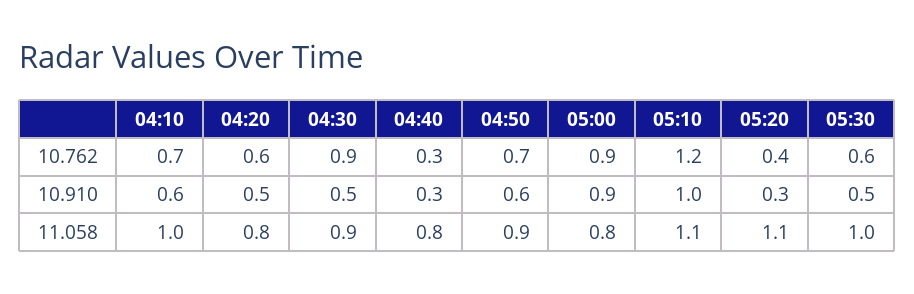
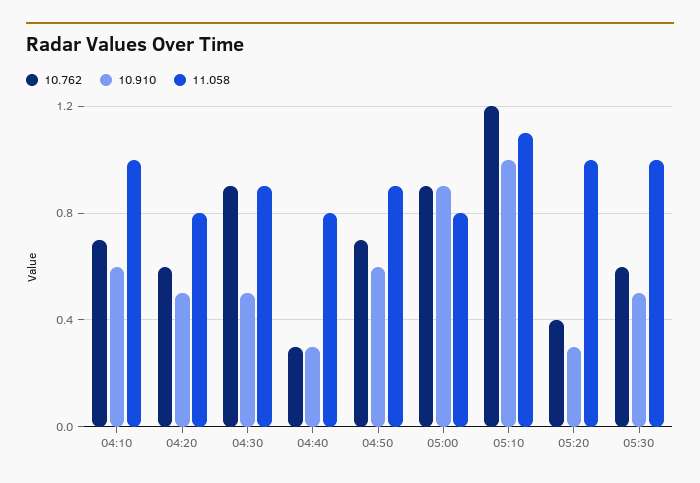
  {
    "10.762": {
      "04:10": 0.7,
      "04:20": 0.6,
      "04:30": 0.9,
      "04:40": 0.3,
      "04:50": 0.7,
      "05:00": 0.9,
      "05:10": 1.2,
      "05:20": 0.4,
      "05:30": 0.6
    },
    "10.910": {
      "04:10": 0.6,
      "04:20": 0.5,
      "04:30": 0.5,
      "04:40": 0.3,
      "04:50": 0.6,
      "05:00": 0.9,
      "05:10": 1,
      "05:20": 0.3,
      "05:30": 0.5
    },
    "11.058": {
      "04:10": 1,
      "04:20": 0.8,
      "04:30": 0.9,
      "04:40": 0.8,
      "04:50": 0.9,
      "05:00": 0.8,
      "05:10": 1.1,
-     "05:20": 1.1,
+     "05:20": 1,
      "05:30": 1
    }
  }

